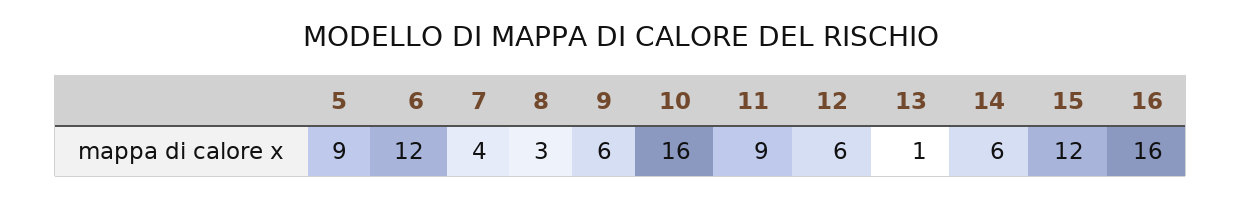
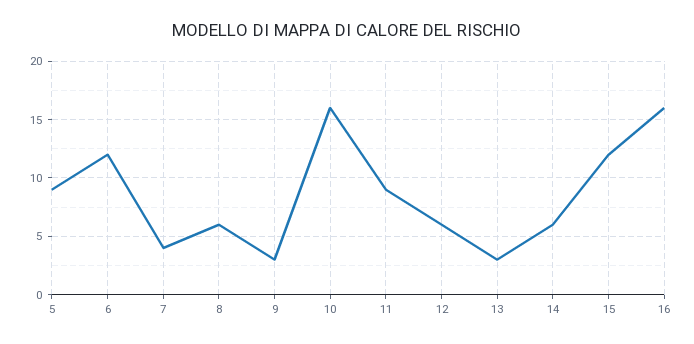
  {
    "5": 9,
    "6": 12,
    "7": 4,
-   "8": 3,
+   "8": 6,
-   "9": 6,
+   "9": 3,
    "10": 16,
    "11": 9,
    "12": 6,
-   "13": 1,
+   "13": 3,
    "14": 6,
    "15": 12,
    "16": 16
  }

